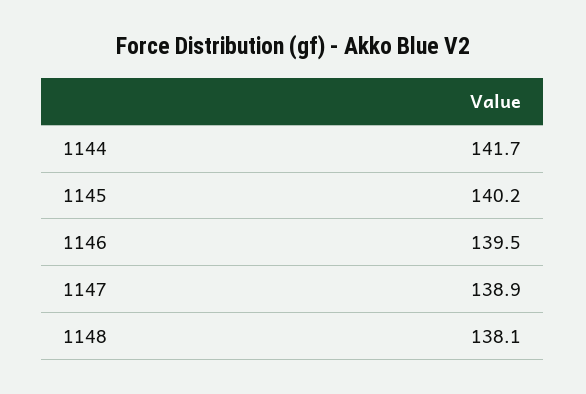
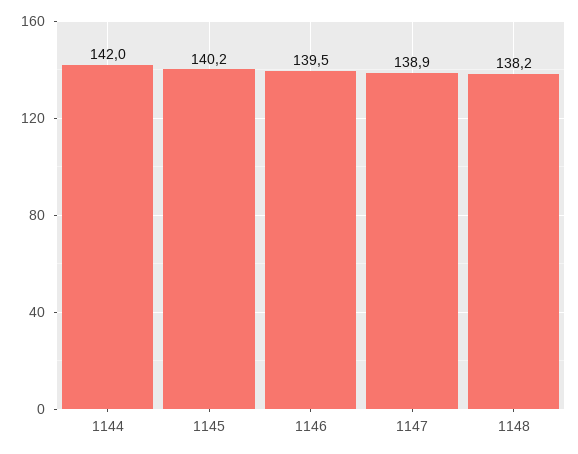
  {
-   "1144": 141.7,
+   "1144": 142,
    "1145": 140.2,
    "1146": 139.5,
    "1147": 138.9,
-   "1148": 138.1
+   "1148": 138.2
  }

